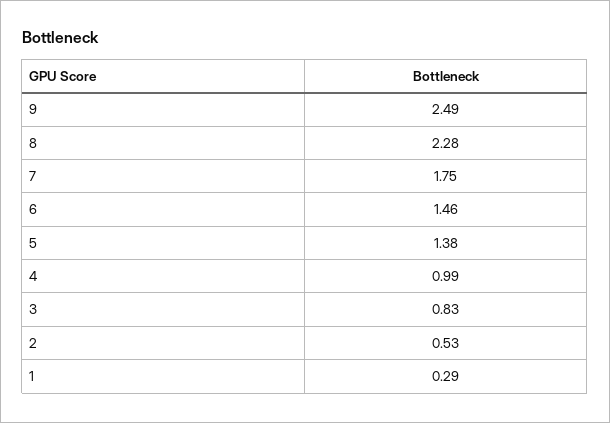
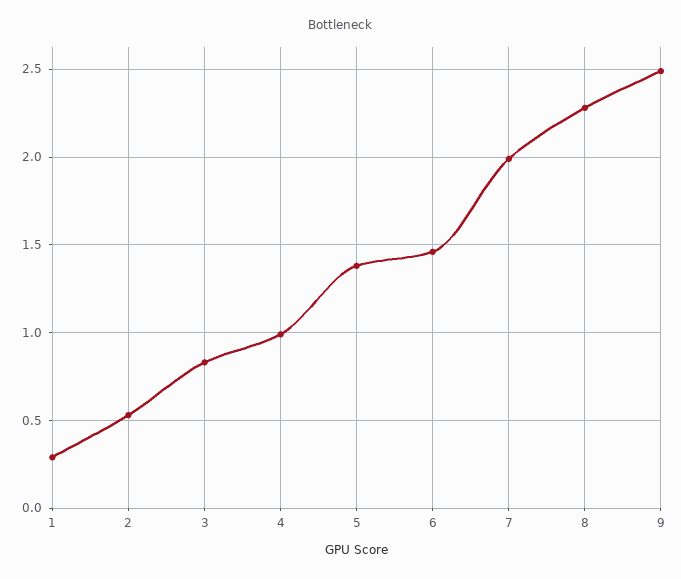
  {
    "9": 2.49,
    "8": 2.28,
-   "7": 1.75,
+   "7": 2,
    "6": 1.46,
    "5": 1.38,
    "4": 0.99,
    "3": 0.83,
    "2": 0.53,
    "1": 0.29
  }

